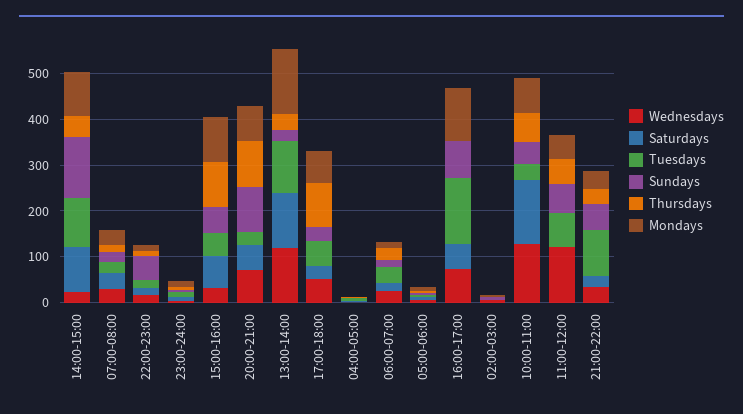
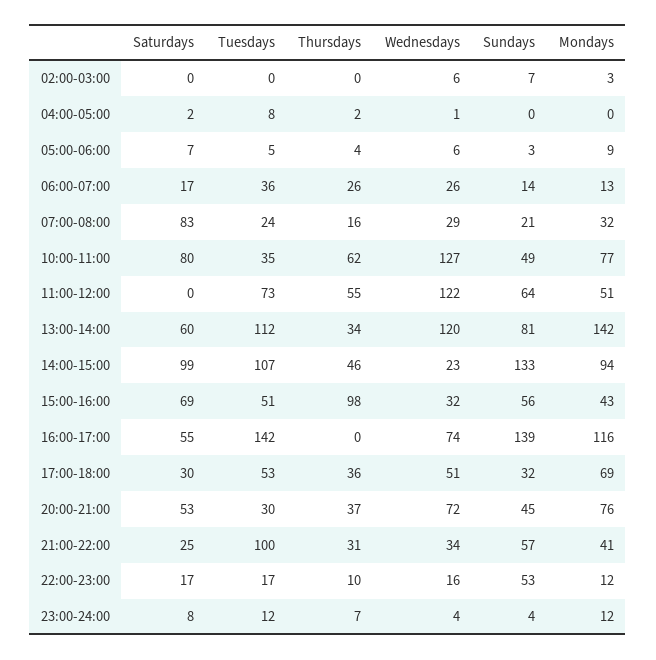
  {
    "Wednesdays": {
      "14:00-15:00": 23,
      "07:00-08:00": 29,
      "22:00-23:00": 16,
      "23:00-24:00": 4,
      "15:00-16:00": 32,
      "20:00-21:00": 72,
      "13:00-14:00": 120,
      "17:00-18:00": 51,
      "04:00-05:00": 1,
      "06:00-07:00": 26,
      "05:00-06:00": 6,
      "16:00-17:00": 74,
      "02:00-03:00": 6,
      "10:00-11:00": 127,
      "11:00-12:00": 122,
      "21:00-22:00": 34
    },
    "Saturdays": {
      "14:00-15:00": 99,
-     "07:00-08:00": 40,
+     "07:00-08:00": 83,
      "22:00-23:00": 17,
      "23:00-24:00": 8,
      "15:00-16:00": 69,
      "20:00-21:00": 53,
-     "13:00-14:00": 120,
+     "13:00-14:00": 60,
      "17:00-18:00": 30,
      "04:00-05:00": 2,
      "06:00-07:00": 17,
      "05:00-06:00": 7,
      "16:00-17:00": 55,
      "02:00-03:00": 0,
-     "10:00-11:00": 140,
+     "10:00-11:00": 80,
      "11:00-12:00": 0,
      "21:00-22:00": 25
    },
    "Tuesdays": {
      "14:00-15:00": 107,
      "07:00-08:00": 24,
      "22:00-23:00": 17,
      "23:00-24:00": 12,
      "15:00-16:00": 51,
      "20:00-21:00": 30,
      "13:00-14:00": 112,
      "17:00-18:00": 53,
      "04:00-05:00": 8,
      "06:00-07:00": 36,
      "05:00-06:00": 5,
      "16:00-17:00": 142,
      "02:00-03:00": 0,
      "10:00-11:00": 35,
      "11:00-12:00": 73,
      "21:00-22:00": 100
    },
    "Sundays": {
      "14:00-15:00": 133,
      "07:00-08:00": 21,
      "22:00-23:00": 53,
      "23:00-24:00": 4,
      "15:00-16:00": 56,
-     "20:00-21:00": 100,
+     "20:00-21:00": 45,
-     "13:00-14:00": 20,
+     "13:00-14:00": 81,
      "17:00-18:00": 32,
      "04:00-05:00": 0,
      "06:00-07:00": 14,
      "05:00-06:00": 3,
-     "16:00-17:00": 80,
+     "16:00-17:00": 139,
      "02:00-03:00": 7,
      "10:00-11:00": 49,
      "11:00-12:00": 64,
      "21:00-22:00": 57
    },
    "Thursdays": {
      "14:00-15:00": 46,
      "07:00-08:00": 16,
      "22:00-23:00": 10,
      "23:00-24:00": 7,
      "15:00-16:00": 98,
-     "20:00-21:00": 100,
+     "20:00-21:00": 37,
      "13:00-14:00": 34,
-     "17:00-18:00": 100,
+     "17:00-18:00": 36,
      "04:00-05:00": 2,
      "06:00-07:00": 26,
      "05:00-06:00": 4,
      "16:00-17:00": 0,
      "02:00-03:00": 0,
      "10:00-11:00": 62,
      "11:00-12:00": 55,
      "21:00-22:00": 31
    },
    "Mondays": {
      "14:00-15:00": 94,
      "07:00-08:00": 32,
      "22:00-23:00": 12,
      "23:00-24:00": 12,
-     "15:00-16:00": 100,
+     "15:00-16:00": 43,
      "20:00-21:00": 76,
      "13:00-14:00": 142,
      "17:00-18:00": 69,
      "04:00-05:00": 0,
      "06:00-07:00": 13,
      "05:00-06:00": 9,
      "16:00-17:00": 116,
      "02:00-03:00": 3,
      "10:00-11:00": 77,
      "11:00-12:00": 51,
      "21:00-22:00": 41
    }
  }

